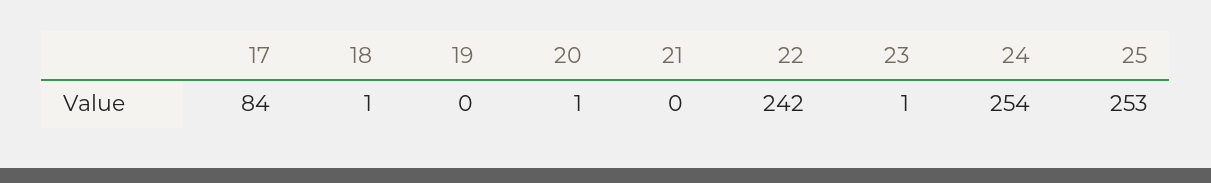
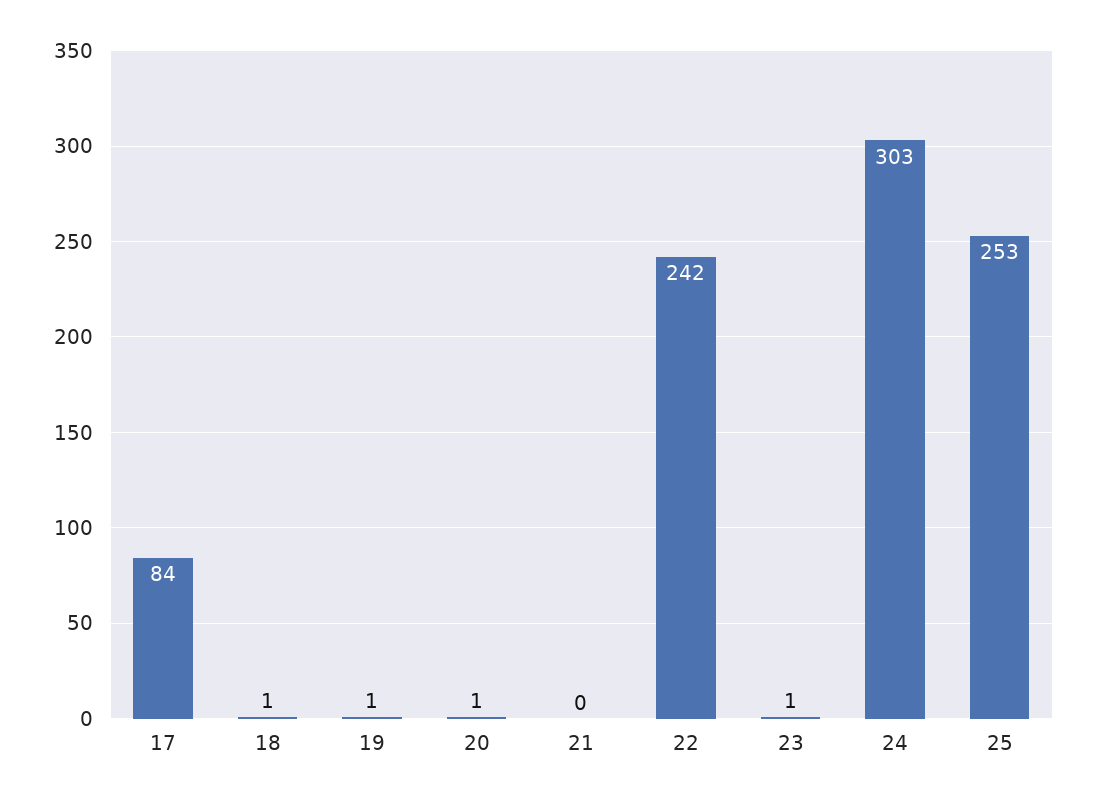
  {
    "17": 84,
    "18": 1,
-   "19": 0,
+   "19": 1,
    "20": 1,
    "21": 0,
    "22": 242,
    "23": 1,
-   "24": 254,
+   "24": 303,
    "25": 253
  }

